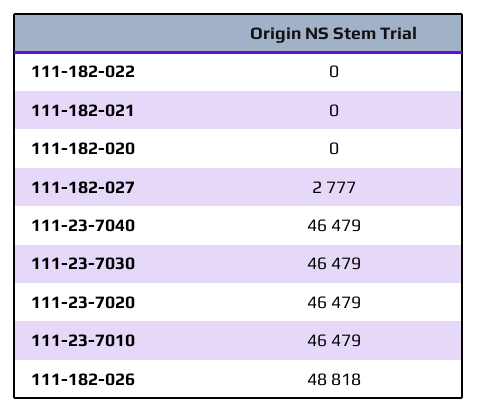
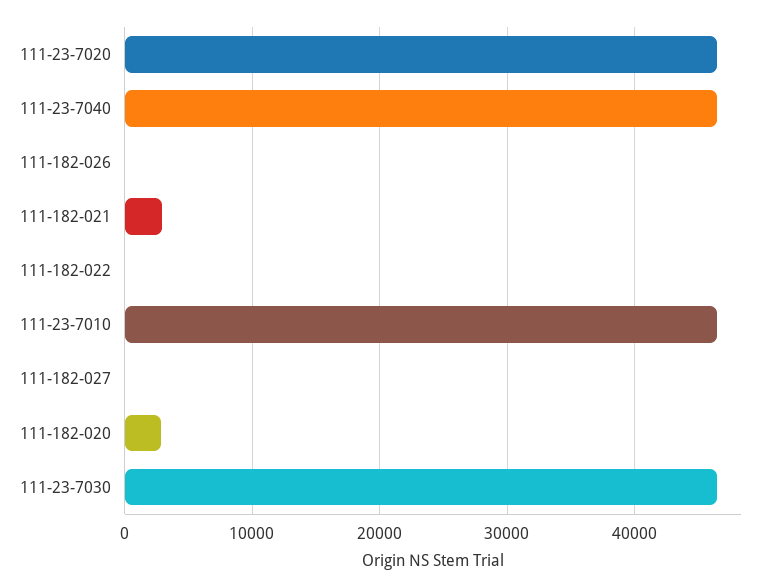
  {
    "111-182-022": 0,
-   "111-182-021": 0,
+   "111-182-021": 3000,
-   "111-182-020": 0,
+   "111-182-020": 3000,
-   "111-182-027": 2777,
+   "111-182-027": 0,
    "111-23-7040": 46479,
    "111-23-7030": 46479,
    "111-23-7020": 46479,
    "111-23-7010": 46479,
-   "111-182-026": 48818
+   "111-182-026": 0
  }

